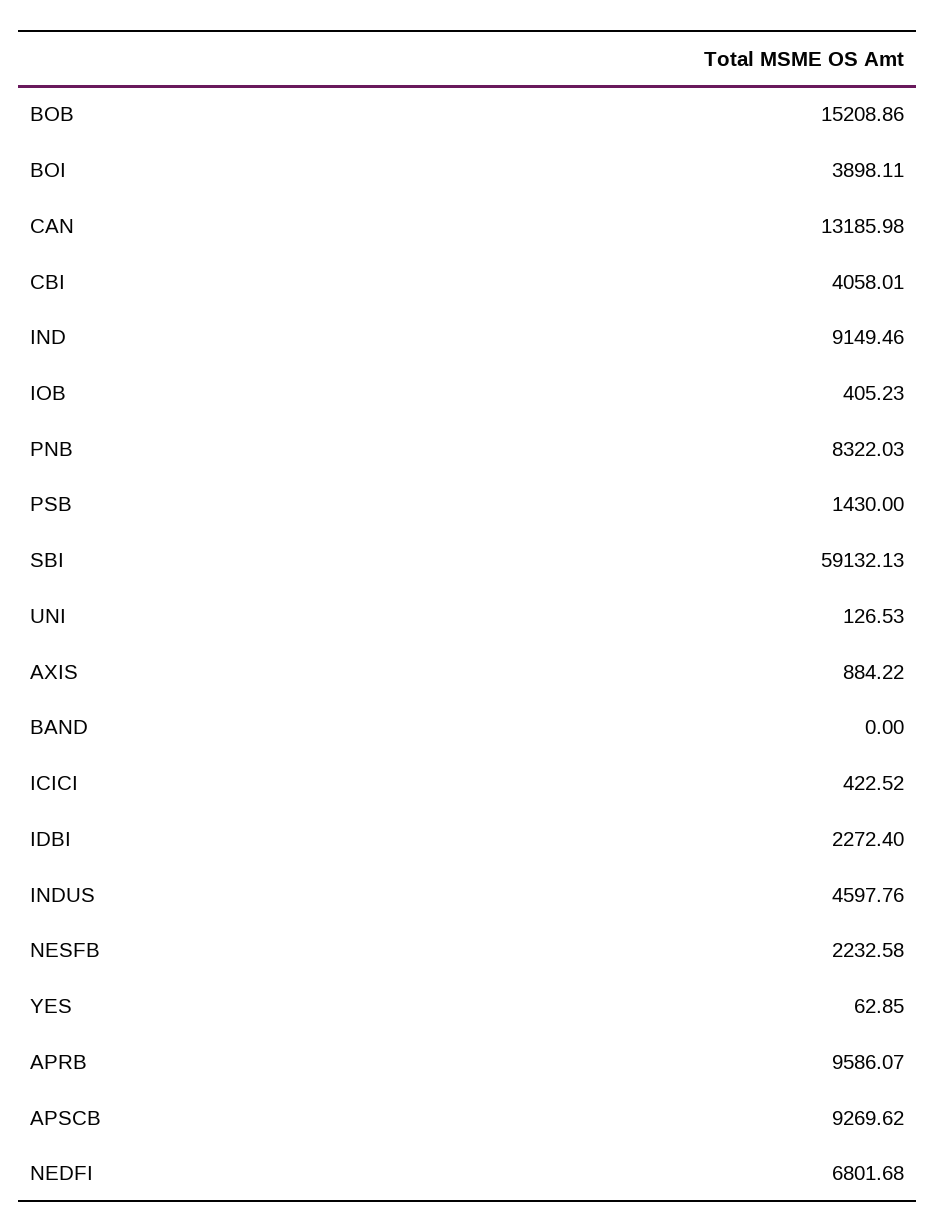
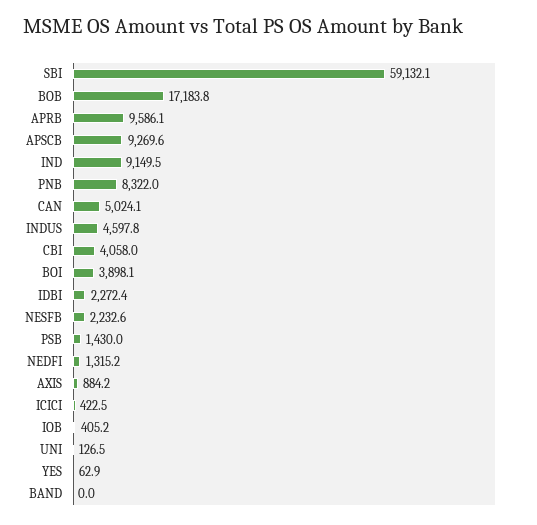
  {
-   "BOB": 15208.86,
+   "BOB": 17183.8,
    "BOI": 3898.11,
-   "CAN": 13185.98,
+   "CAN": 5024.1,
    "CBI": 4058.01,
    "IND": 9149.46,
    "IOB": 405.23,
    "PNB": 8322.03,
    "PSB": 1430,
    "SBI": 59132.13,
    "UNI": 126.53,
    "AXIS": 884.22,
    "BAND": 0,
    "ICICI": 422.52,
    "IDBI": 2272.4,
    "INDUS": 4597.76,
    "NESFB": 2232.58,
    "YES": 62.85,
    "APRB": 9586.07,
    "APSCB": 9269.62,
-   "NEDFI": 6801.68
+   "NEDFI": 1315.2
  }

